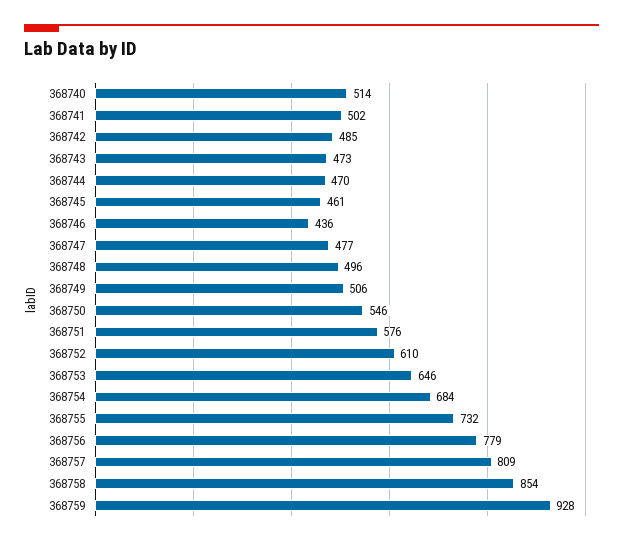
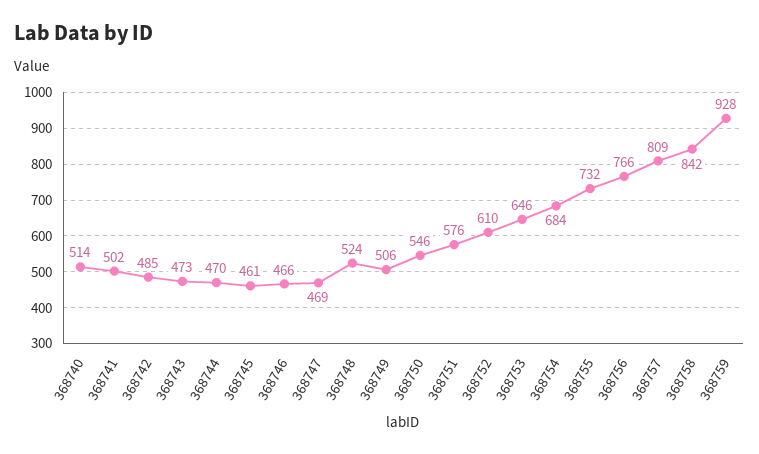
  {
    "368740": 514,
    "368741": 502,
    "368742": 485,
    "368743": 473,
    "368744": 470,
    "368745": 461,
-   "368746": 436,
+   "368746": 466,
-   "368747": 477,
+   "368747": 469,
-   "368748": 496,
+   "368748": 524,
    "368749": 506,
    "368750": 546,
    "368751": 576,
    "368752": 610,
    "368753": 646,
    "368754": 684,
    "368755": 732,
-   "368756": 779,
+   "368756": 766,
    "368757": 809,
-   "368758": 854,
+   "368758": 842,
    "368759": 928
  }

